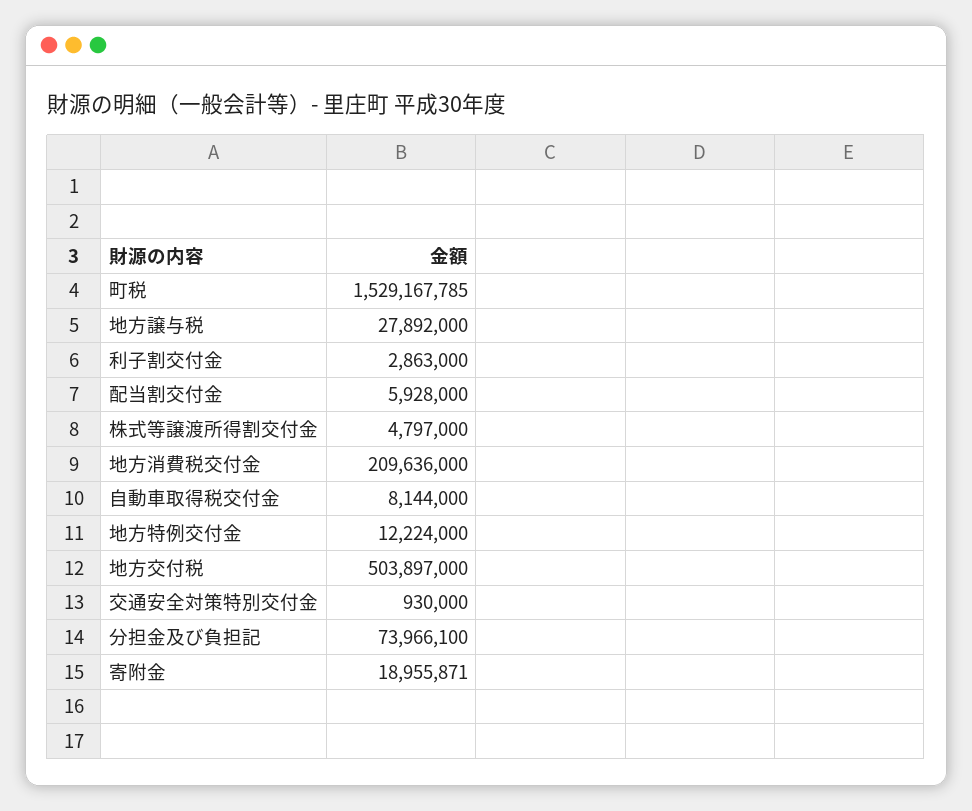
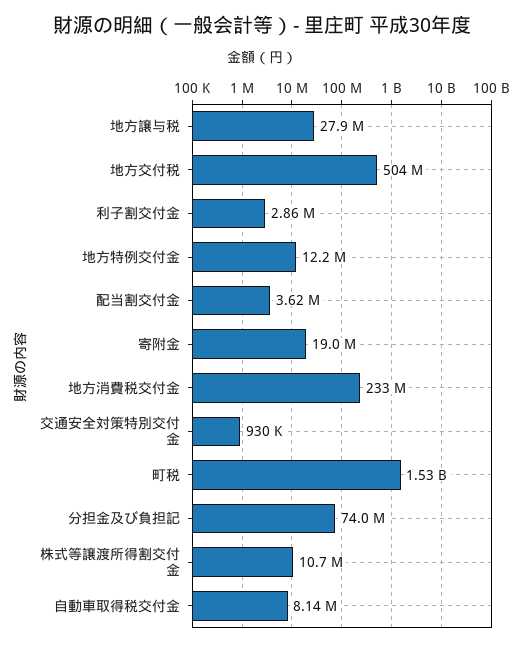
  {
    "町税": 1529167785,
    "地方譲与税": 27892000,
    "利子割交付金": 2863000,
-   "配当割交付金": 5928000,
+   "配当割交付金": 3620000,
-   "株式等譲渡所得割交付金": 4797000,
+   "株式等譲渡所得割交付金": 10700000,
-   "地方消費税交付金": 209636000,
+   "地方消費税交付金": 233000000,
    "自動車取得税交付金": 8144000,
    "地方特例交付金": 12224000,
    "地方交付税": 503897000,
    "交通安全対策特別交付金": 930000,
    "分担金及び負担記": 73966100,
    "寄附金": 18955871
  }

